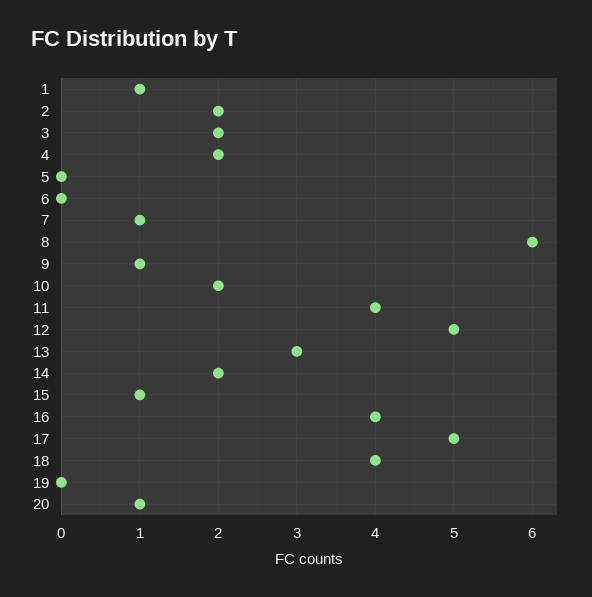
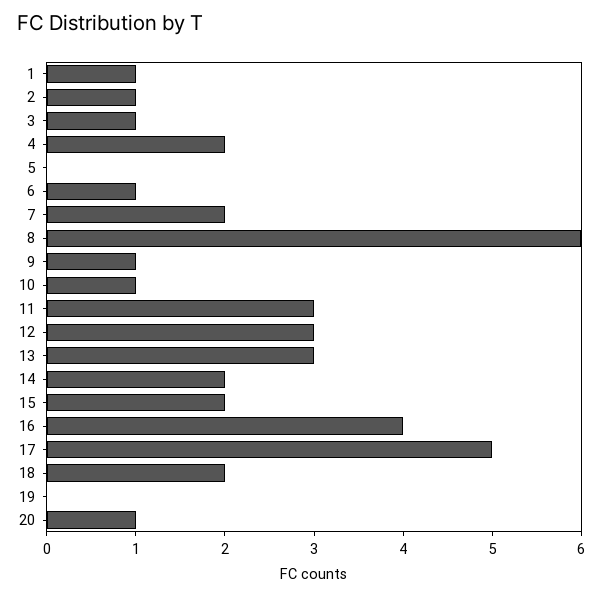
  {
    "1": 1,
-   "2": 2,
+   "2": 1,
-   "3": 2,
+   "3": 1,
    "4": 2,
    "5": 0,
-   "6": 0,
+   "6": 1,
-   "7": 1,
+   "7": 2,
    "8": 6,
    "9": 1,
-   "10": 2,
+   "10": 1,
-   "11": 4,
+   "11": 3,
-   "12": 5,
+   "12": 3,
    "13": 3,
    "14": 2,
-   "15": 1,
+   "15": 2,
    "16": 4,
    "17": 5,
-   "18": 4,
+   "18": 2,
    "19": 0,
    "20": 1
  }

